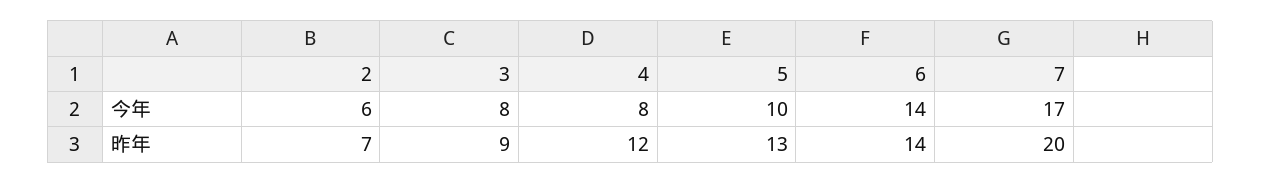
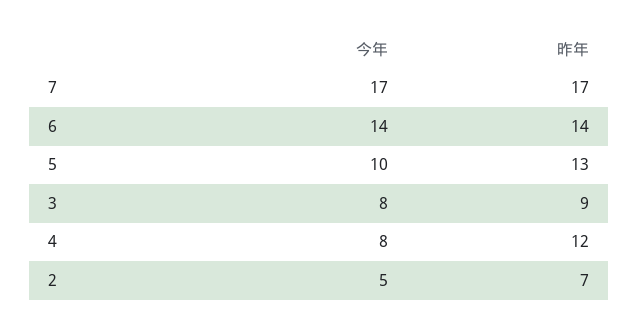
  {
    "2": {
-     "今年": 6,
+     "今年": 5,
      "昨年": 7
    },
    "3": {
      "今年": 8,
      "昨年": 9
    },
    "4": {
      "今年": 8,
      "昨年": 12
    },
    "5": {
      "今年": 10,
      "昨年": 13
    },
    "6": {
      "今年": 14,
      "昨年": 14
    },
    "7": {
      "今年": 17,
-     "昨年": 20
+     "昨年": 17
    }
  }

